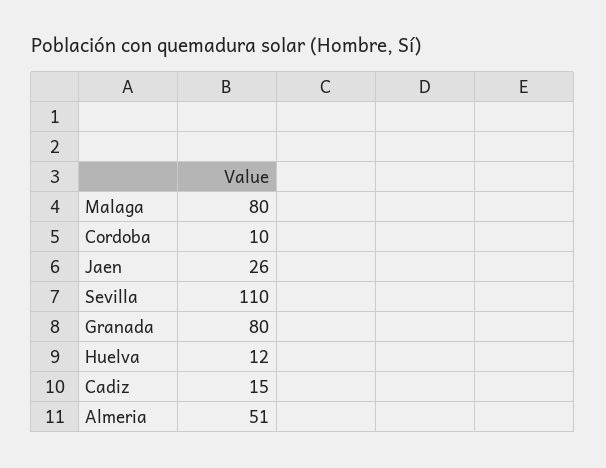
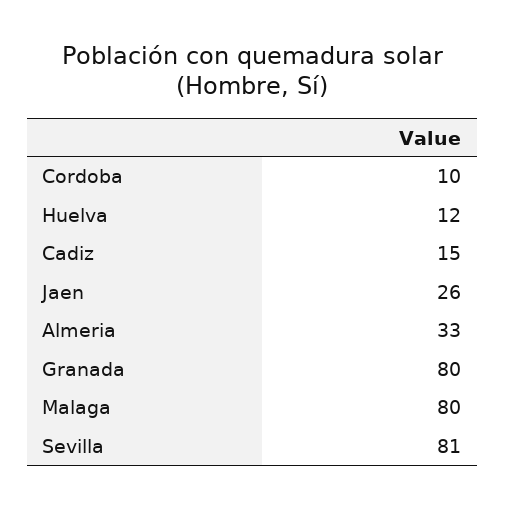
  {
    "Malaga": 80,
    "Cordoba": 10,
    "Jaen": 26,
-   "Sevilla": 110,
+   "Sevilla": 81,
    "Granada": 80,
    "Huelva": 12,
    "Cadiz": 15,
-   "Almeria": 51
+   "Almeria": 33
  }

